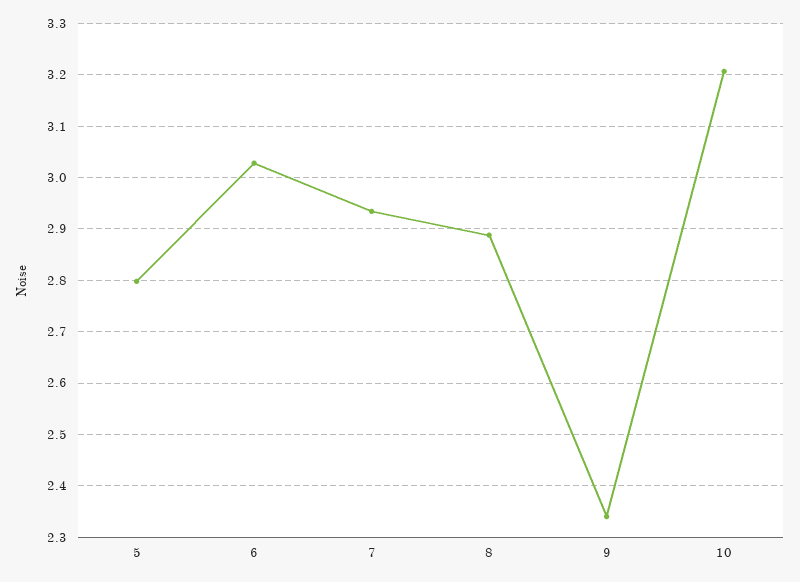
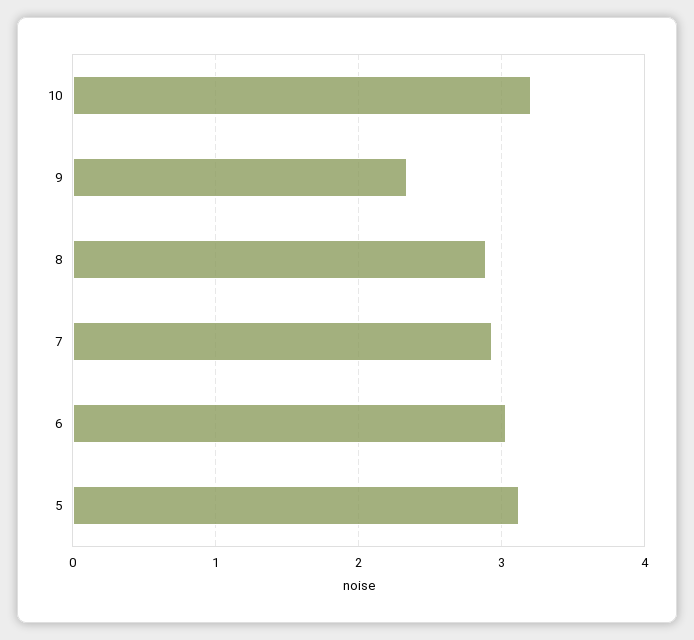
  {
-   "5": 2.8,
+   "5": 3.1,
    "6": 3.02,
    "7": 2.94,
    "8": 2.88,
    "9": 2.34,
    "10": 3.2
  }

